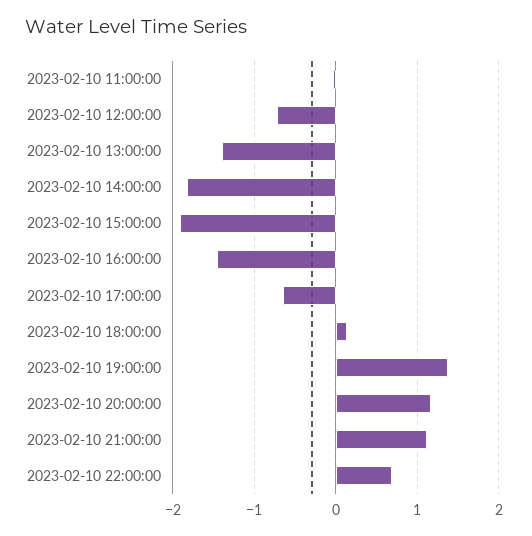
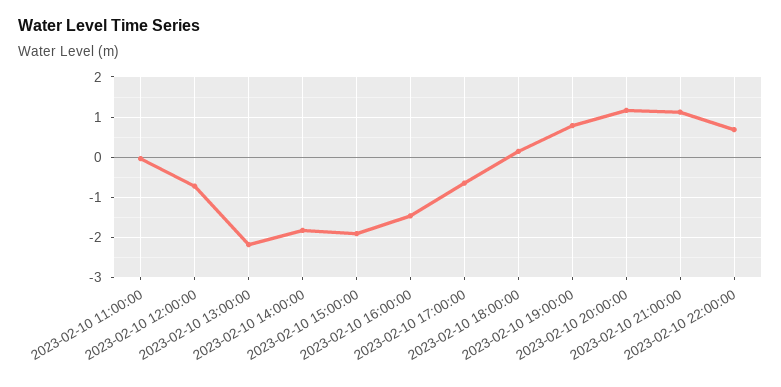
  {
    "2023-02-10 11:00:00": 0,
    "2023-02-10 12:00:00": -0.7,
-   "2023-02-10 13:00:00": -1.4,
+   "2023-02-10 13:00:00": -2.2,
    "2023-02-10 14:00:00": -1.8,
    "2023-02-10 15:00:00": -1.9,
    "2023-02-10 16:00:00": -1.5,
    "2023-02-10 17:00:00": -0.6,
    "2023-02-10 18:00:00": 0.1,
-   "2023-02-10 19:00:00": 1.4,
+   "2023-02-10 19:00:00": 0.8,
    "2023-02-10 20:00:00": 1.2,
    "2023-02-10 21:00:00": 1.1,
    "2023-02-10 22:00:00": 0.7
  }

